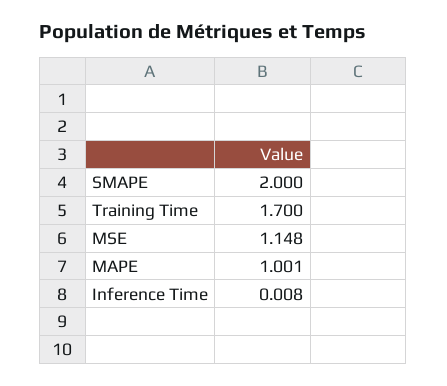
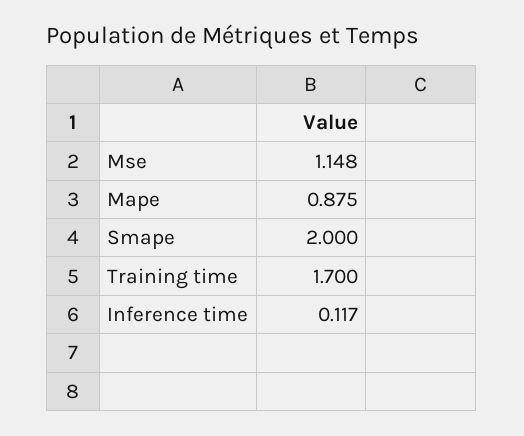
  {
    "SMAPE": 2,
    "Training Time": 1.7,
    "MSE": 1.148,
-   "MAPE": 1.001,
+   "MAPE": 0.875,
-   "Inference Time": 0.008
+   "Inference Time": 0.117
  }

